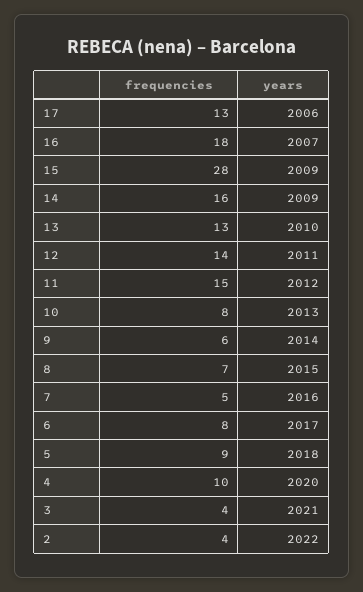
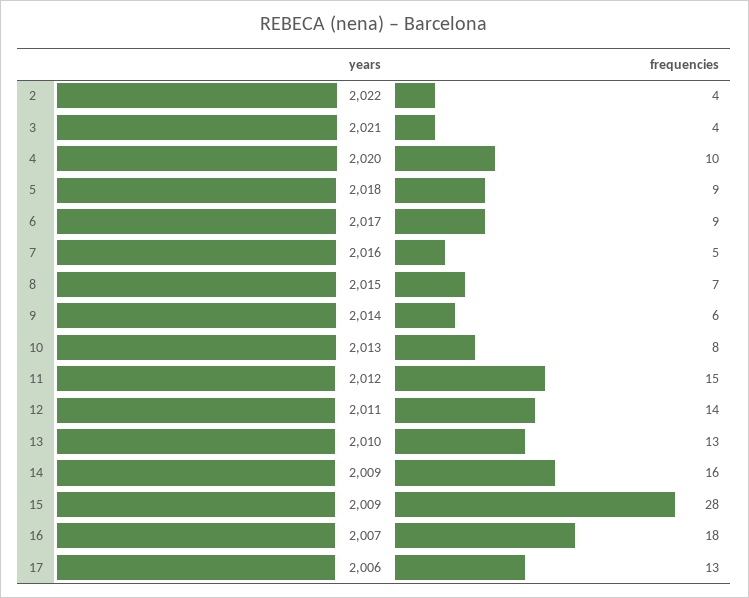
  {
    "frequencies": {
      "17": 13,
      "16": 18,
      "15": 28,
      "14": 16,
      "13": 13,
      "12": 14,
      "11": 15,
      "10": 8,
      "9": 6,
      "8": 7,
      "7": 5,
-     "6": 8,
+     "6": 9,
      "5": 9,
      "4": 10,
      "3": 4,
      "2": 4
    },
    "years": {
      "17": 2006,
      "16": 2007,
      "15": 2009,
      "14": 2009,
      "13": 2010,
      "12": 2011,
      "11": 2012,
      "10": 2013,
      "9": 2014,
      "8": 2015,
      "7": 2016,
      "6": 2017,
      "5": 2018,
      "4": 2020,
      "3": 2021,
      "2": 2022
    }
  }

